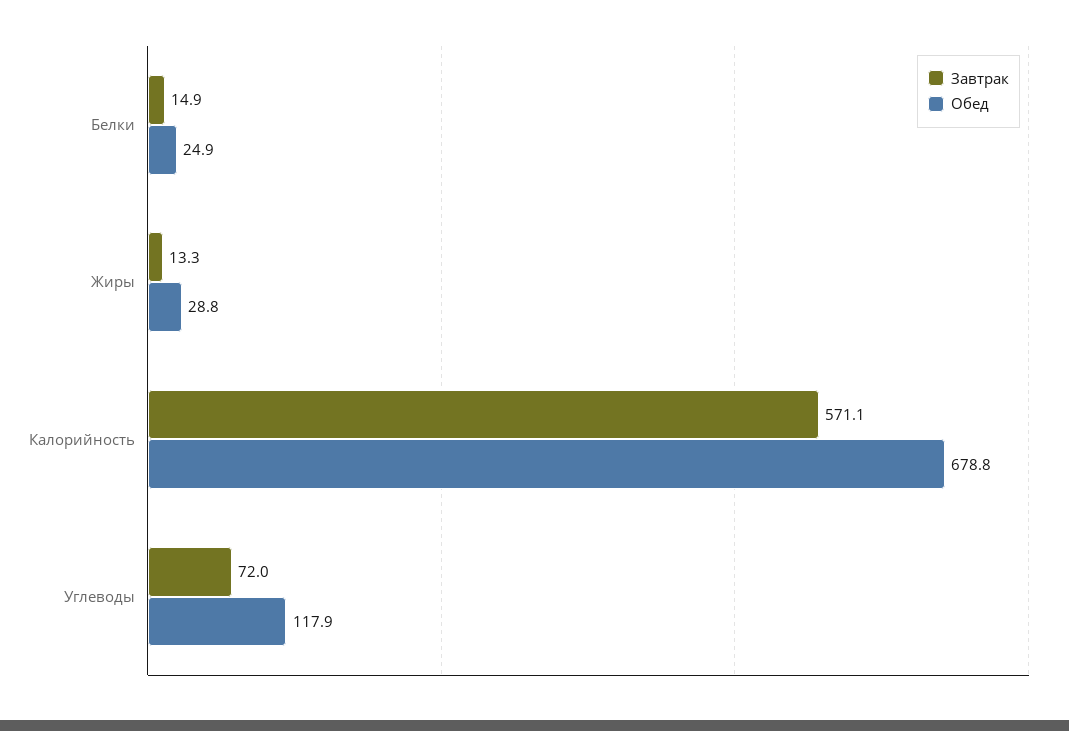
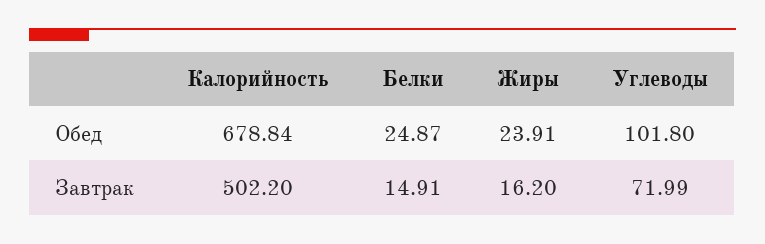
  {
    "Завтрак": {
      "Белки": 14.91,
-     "Жиры": 13.3,
+     "Жиры": 16.2,
-     "Калорийность": 571.1,
+     "Калорийность": 502.2,
      "Углеводы": 71.99
    },
    "Обед": {
      "Белки": 24.87,
-     "Жиры": 28.8,
+     "Жиры": 23.91,
      "Калорийность": 678.84,
-     "Углеводы": 117.9
+     "Углеводы": 101.8
    }
  }

